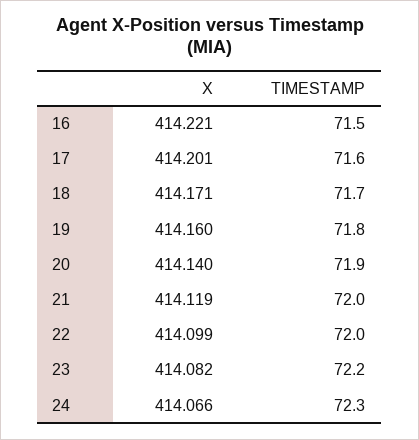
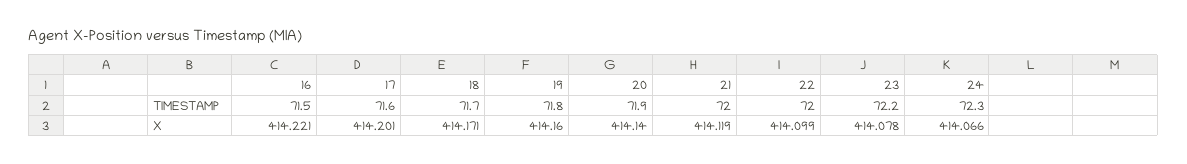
  {
    "X": {
      "16": 414.221,
      "17": 414.201,
      "18": 414.171,
      "19": 414.16,
      "20": 414.14,
      "21": 414.119,
      "22": 414.099,
-     "23": 414.082,
+     "23": 414.078,
      "24": 414.066
    },
    "TIMESTAMP": {
      "16": 71.5,
      "17": 71.6,
      "18": 71.7,
      "19": 71.8,
      "20": 71.9,
      "21": 72,
      "22": 72,
      "23": 72.2,
      "24": 72.3
    }
  }

